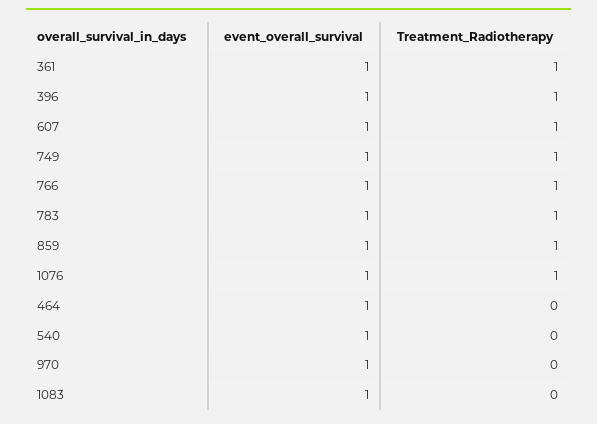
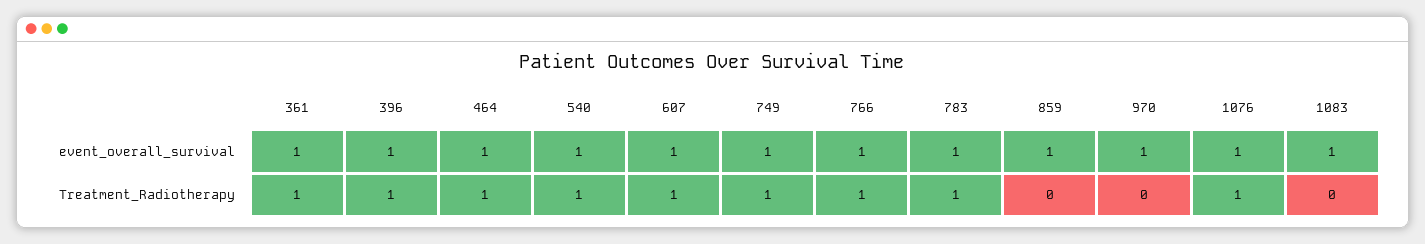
  {
    "event_overall_survival": {
      "361": 1,
      "396": 1,
      "607": 1,
      "749": 1,
      "766": 1,
      "783": 1,
      "859": 1,
      "1076": 1,
      "464": 1,
      "540": 1,
      "970": 1,
      "1083": 1
    },
    "Treatment_Radiotherapy": {
      "361": 1,
      "396": 1,
      "607": 1,
      "749": 1,
      "766": 1,
      "783": 1,
-     "859": 1,
+     "859": 0,
      "1076": 1,
-     "464": 0,
+     "464": 1,
-     "540": 0,
+     "540": 1,
      "970": 0,
      "1083": 0
    }
  }

